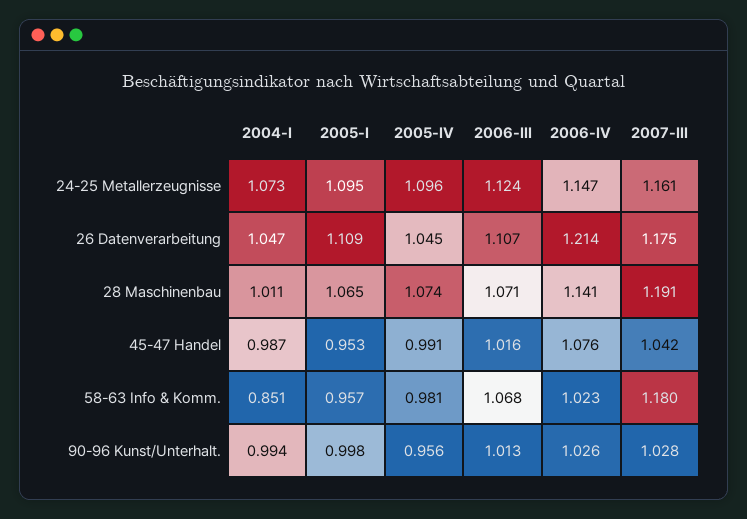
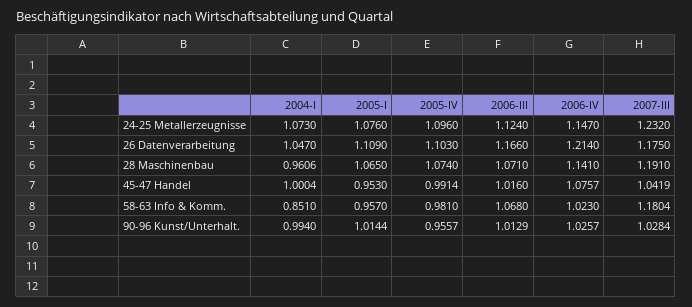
  {
    "2004-I": {
      "24-25 Metallerzeugnisse": 1.073,
      "26 Datenverarbeitung": 1.047,
-     "28 Maschinenbau": 1.011,
+     "28 Maschinenbau": 0.9606,
-     "45-47 Handel": 0.987,
+     "45-47 Handel": 1.0004,
      "58-63 Info & Komm.": 0.851,
      "90-96 Kunst/Unterhalt.": 0.994
    },
    "2005-I": {
-     "24-25 Metallerzeugnisse": 1.095,
+     "24-25 Metallerzeugnisse": 1.076,
      "26 Datenverarbeitung": 1.109,
      "28 Maschinenbau": 1.065,
      "45-47 Handel": 0.953,
      "58-63 Info & Komm.": 0.957,
-     "90-96 Kunst/Unterhalt.": 0.998
+     "90-96 Kunst/Unterhalt.": 1.0144
    },
    "2005-IV": {
      "24-25 Metallerzeugnisse": 1.096,
-     "26 Datenverarbeitung": 1.045,
+     "26 Datenverarbeitung": 1.103,
      "28 Maschinenbau": 1.074,
      "45-47 Handel": 0.9914,
      "58-63 Info & Komm.": 0.981,
      "90-96 Kunst/Unterhalt.": 0.9557
    },
    "2006-III": {
      "24-25 Metallerzeugnisse": 1.124,
-     "26 Datenverarbeitung": 1.107,
+     "26 Datenverarbeitung": 1.166,
      "28 Maschinenbau": 1.071,
      "45-47 Handel": 1.016,
      "58-63 Info & Komm.": 1.068,
      "90-96 Kunst/Unterhalt.": 1.0129
    },
    "2006-IV": {
      "24-25 Metallerzeugnisse": 1.147,
      "26 Datenverarbeitung": 1.214,
      "28 Maschinenbau": 1.141,
      "45-47 Handel": 1.0757,
      "58-63 Info & Komm.": 1.023,
      "90-96 Kunst/Unterhalt.": 1.0257
    },
    "2007-III": {
-     "24-25 Metallerzeugnisse": 1.161,
+     "24-25 Metallerzeugnisse": 1.232,
      "26 Datenverarbeitung": 1.175,
      "28 Maschinenbau": 1.191,
      "45-47 Handel": 1.0419,
      "58-63 Info & Komm.": 1.1804,
      "90-96 Kunst/Unterhalt.": 1.0284
    }
  }

